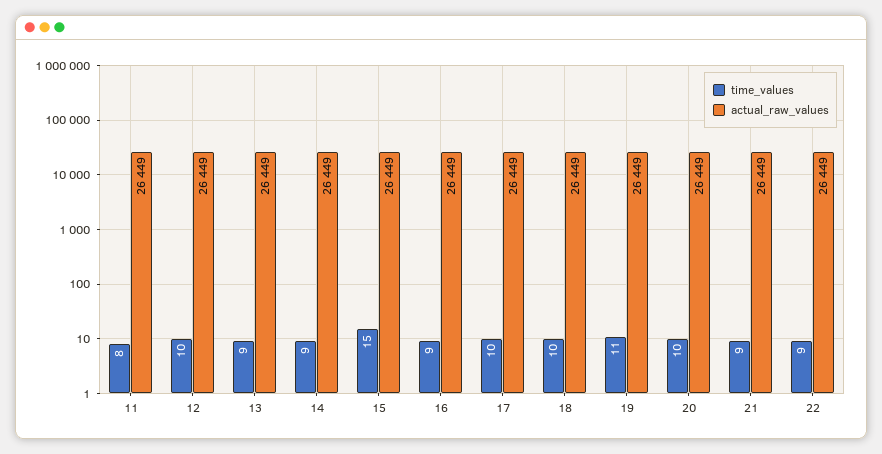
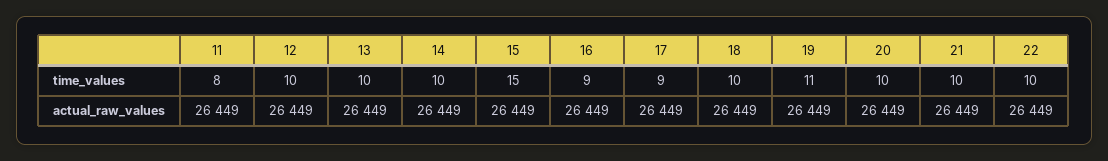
  {
    "time_values": {
      "11": 8,
      "12": 10,
-     "13": 9,
+     "13": 10,
-     "14": 9,
+     "14": 10,
      "15": 15,
      "16": 9,
-     "17": 10,
+     "17": 9,
      "18": 10,
      "19": 11,
      "20": 10,
-     "21": 9,
+     "21": 10,
-     "22": 9
+     "22": 10
    },
    "actual_raw_values": {
      "11": 26449,
      "12": 26449,
      "13": 26449,
      "14": 26449,
      "15": 26449,
      "16": 26449,
      "17": 26449,
      "18": 26449,
      "19": 26449,
      "20": 26449,
      "21": 26449,
      "22": 26449
    }
  }

